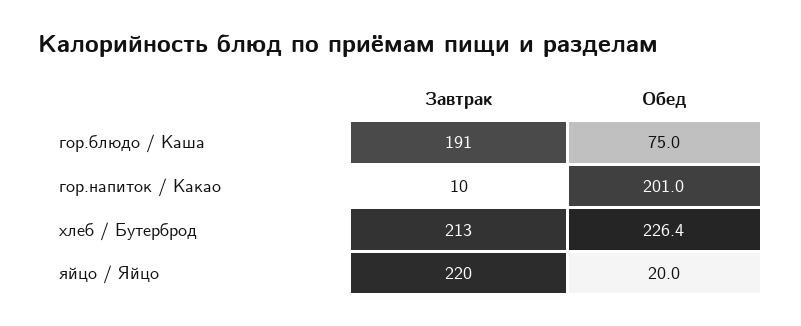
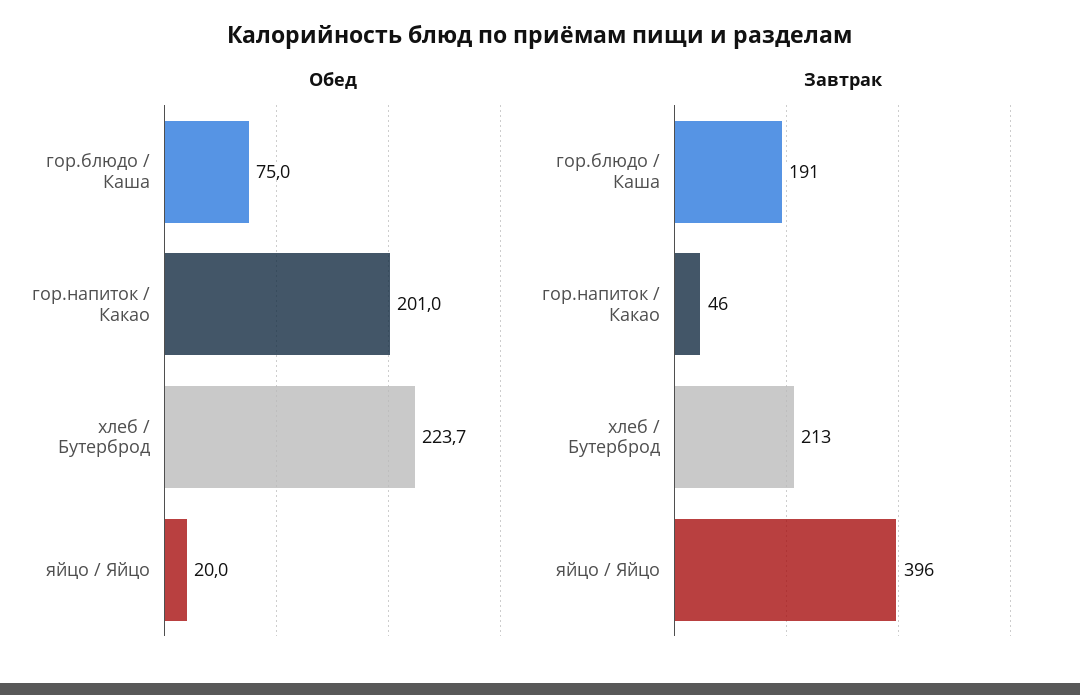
  {
    "Завтрак": {
      "гор.блюдо / Каша": 191,
-     "гор.напиток / Какао": 10,
+     "гор.напиток / Какао": 46,
      "хлеб / Бутерброд": 213,
-     "яйцо / Яйцо": 220
+     "яйцо / Яйцо": 396
    },
    "Обед": {
      "гор.блюдо / Каша": 75,
      "гор.напиток / Какао": 201,
-     "хлеб / Бутерброд": 226.4,
+     "хлеб / Бутерброд": 223.7,
      "яйцо / Яйцо": 20
    }
  }

